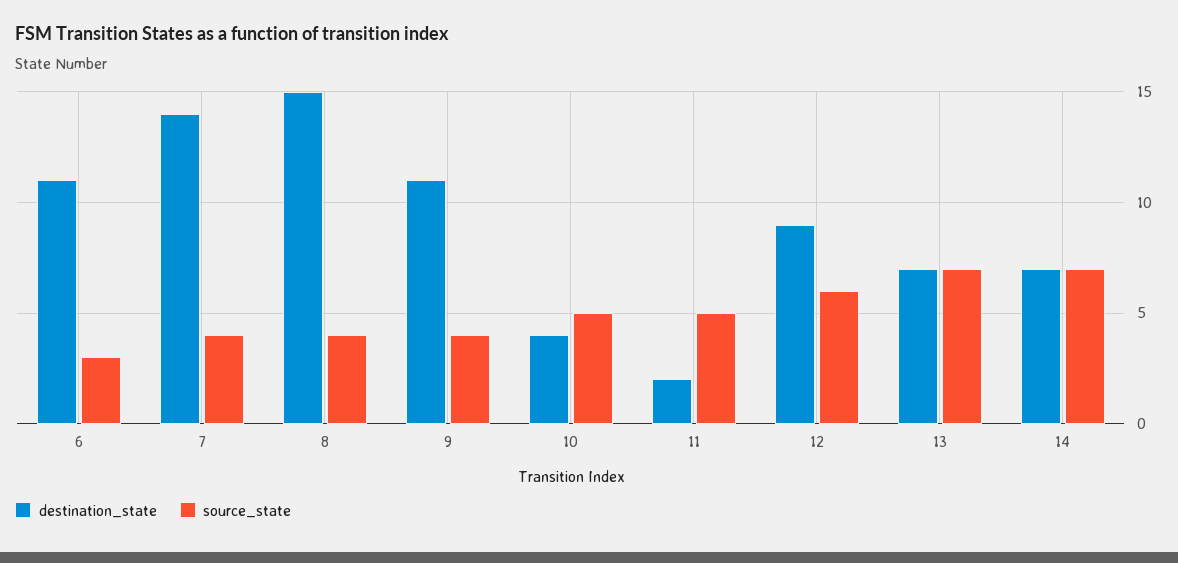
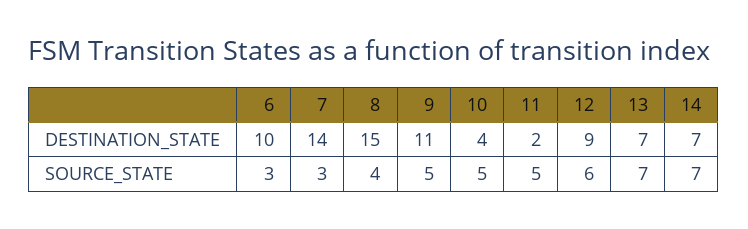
  {
    "destination_state": {
-     "6": 11,
+     "6": 10,
      "7": 14,
      "8": 15,
      "9": 11,
      "10": 4,
      "11": 2,
      "12": 9,
      "13": 7,
      "14": 7
    },
    "source_state": {
      "6": 3,
-     "7": 4,
+     "7": 3,
      "8": 4,
-     "9": 4,
+     "9": 5,
      "10": 5,
      "11": 5,
      "12": 6,
      "13": 7,
      "14": 7
    }
  }

